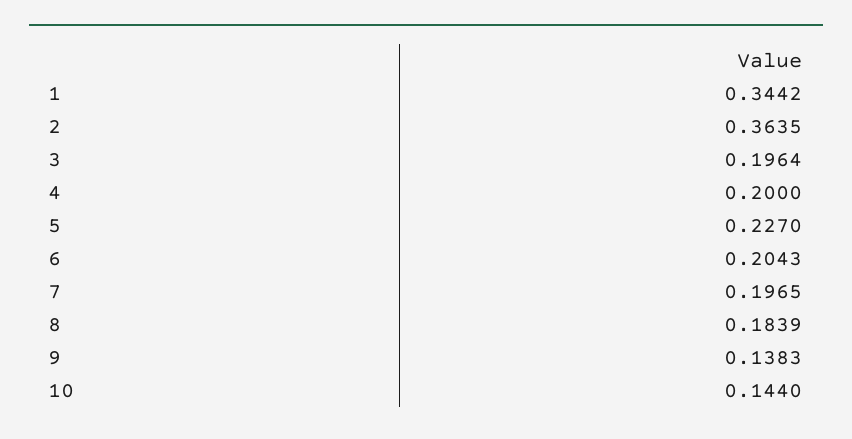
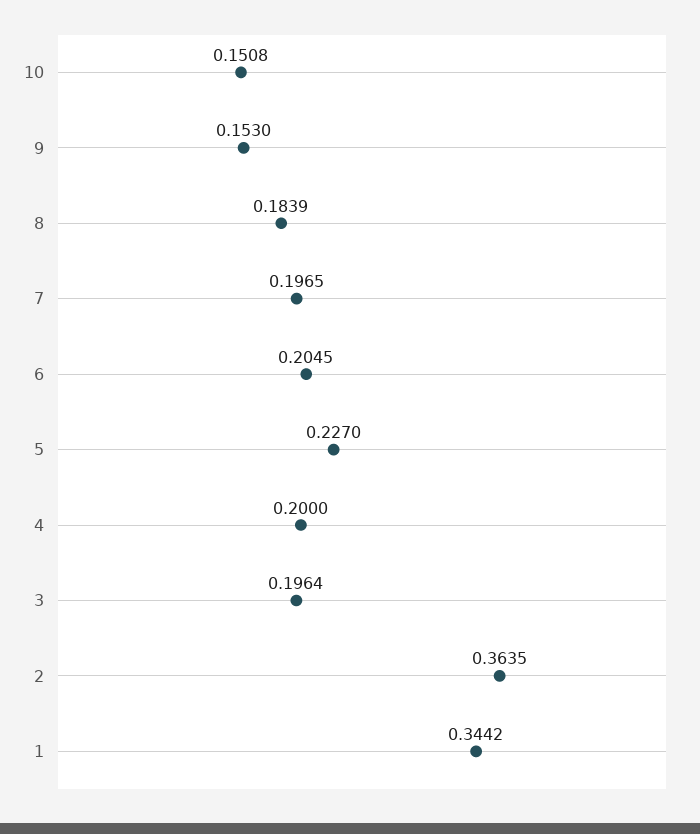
  {
    "1": 0.3442,
    "2": 0.3635,
    "3": 0.1964,
    "4": 0.2,
    "5": 0.227,
-   "6": 0.2043,
+   "6": 0.2045,
    "7": 0.1965,
    "8": 0.1839,
-   "9": 0.1383,
+   "9": 0.153,
-   "10": 0.144
+   "10": 0.1508
  }

